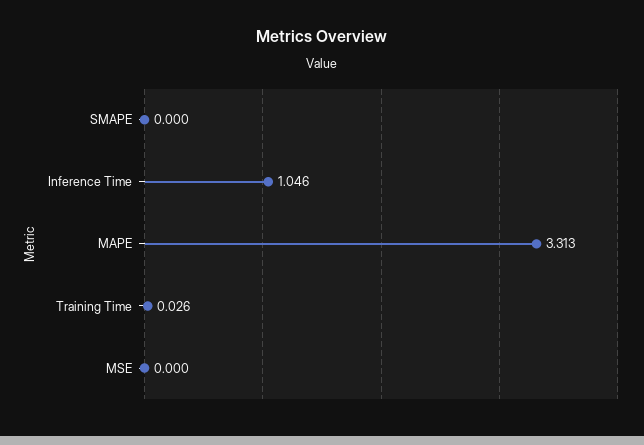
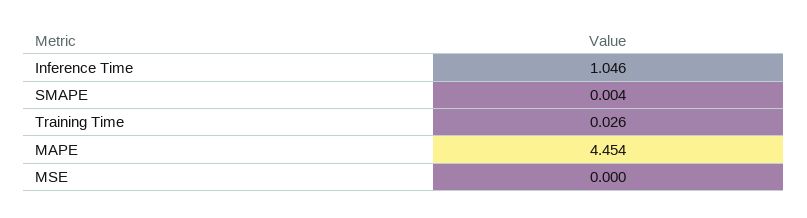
  {
-   "SMAPE": 0,
+   "SMAPE": 0.004,
    "Inference Time": 1.046,
-   "MAPE": 3.313,
+   "MAPE": 4.454,
    "Training Time": 0.026,
    "MSE": 0
  }

